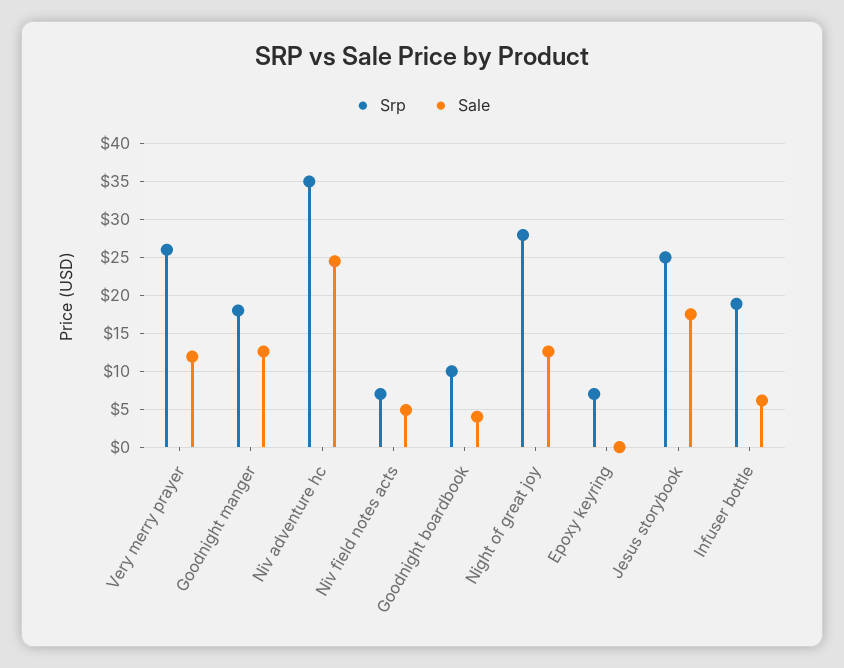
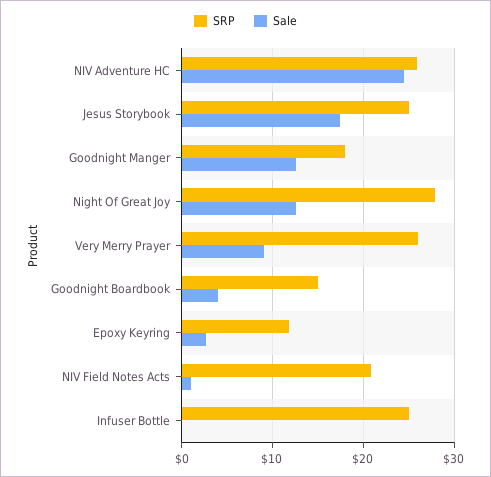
  {
    "Srp": {
      "Very merry prayer": 26,
      "Goodnight manger": 18,
-     "Niv adventure hc": 35,
+     "Niv adventure hc": 26,
-     "Niv field notes acts": 7,
+     "Niv field notes acts": 21,
-     "Goodnight boardbook": 10,
+     "Goodnight boardbook": 15,
      "Night of great joy": 28,
-     "Epoxy keyring": 7,
+     "Epoxy keyring": 12,
      "Jesus storybook": 25,
-     "Infuser bottle": 19
+     "Infuser bottle": 25
    },
    "Sale": {
-     "Very merry prayer": 12,
+     "Very merry prayer": 9,
      "Goodnight manger": 13,
      "Niv adventure hc": 24,
-     "Niv field notes acts": 5,
+     "Niv field notes acts": 1,
      "Goodnight boardbook": 4,
      "Night of great joy": 13,
-     "Epoxy keyring": 0,
+     "Epoxy keyring": 3,
      "Jesus storybook": 17,
-     "Infuser bottle": 6
+     "Infuser bottle": 0
    }
  }

